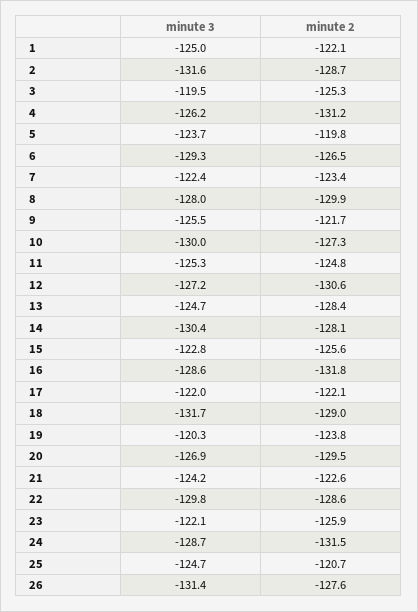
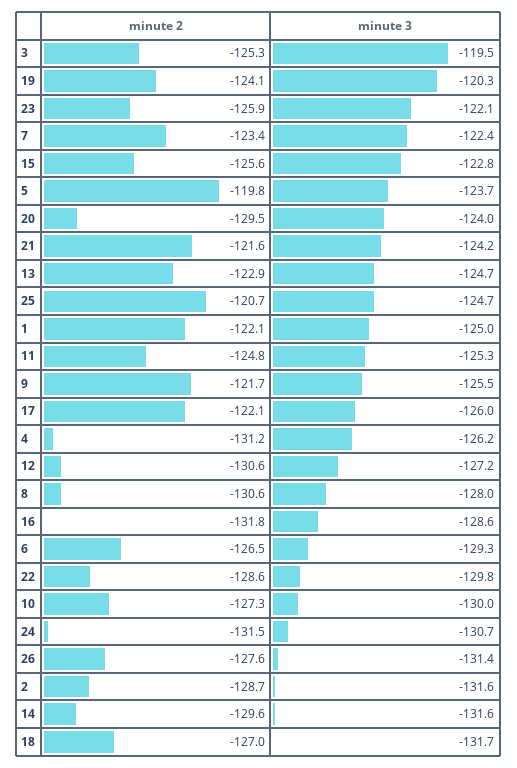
  {
    "minute 3": {
      "1": -125,
      "2": -131.6,
      "3": -119.5,
      "4": -126.2,
      "5": -123.7,
      "6": -129.3,
      "7": -122.4,
      "8": -128,
      "9": -125.5,
      "10": -130,
      "11": -125.3,
      "12": -127.2,
      "13": -124.7,
-     "14": -130.4,
+     "14": -131.6,
      "15": -122.8,
      "16": -128.6,
-     "17": -122,
+     "17": -126,
      "18": -131.7,
      "19": -120.3,
-     "20": -126.9,
+     "20": -124,
      "21": -124.2,
      "22": -129.8,
      "23": -122.1,
-     "24": -128.7,
+     "24": -130.7,
      "25": -124.7,
      "26": -131.4
    },
    "minute 2": {
      "1": -122.1,
      "2": -128.7,
      "3": -125.3,
      "4": -131.2,
      "5": -119.8,
      "6": -126.5,
      "7": -123.4,
-     "8": -129.9,
+     "8": -130.6,
      "9": -121.7,
      "10": -127.3,
      "11": -124.8,
      "12": -130.6,
-     "13": -128.4,
+     "13": -122.9,
-     "14": -128.1,
+     "14": -129.6,
      "15": -125.6,
      "16": -131.8,
      "17": -122.1,
-     "18": -129,
+     "18": -127,
-     "19": -123.8,
+     "19": -124.1,
      "20": -129.5,
-     "21": -122.6,
+     "21": -121.6,
      "22": -128.6,
      "23": -125.9,
      "24": -131.5,
      "25": -120.7,
      "26": -127.6
    }
  }

